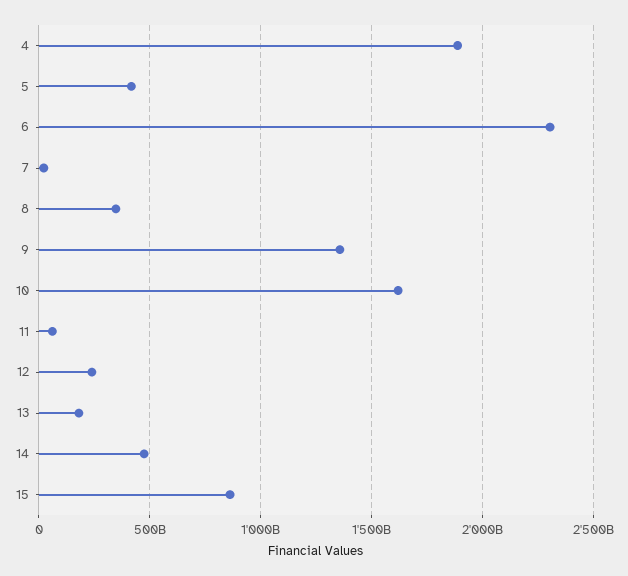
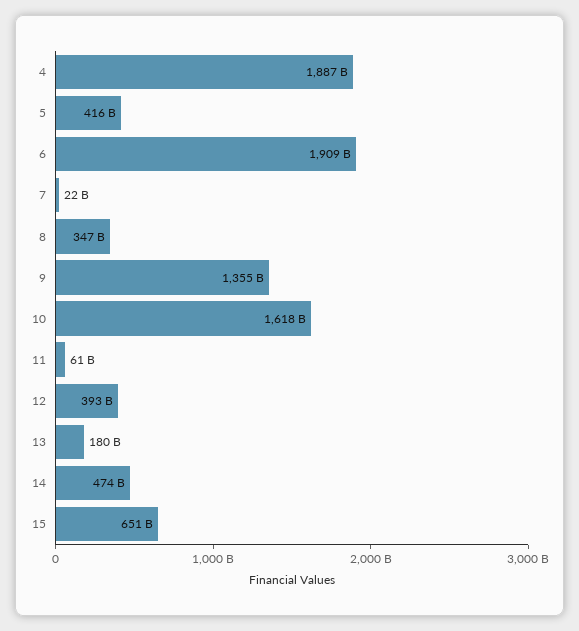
  {
    "4": 1887000000000,
    "5": 416000000000,
-   "6": 2300000000000,
+   "6": 1909000000000,
    "7": 22000000000,
    "8": 347000000000,
    "9": 1355000000000,
    "10": 1618000000000,
    "11": 61000000000,
-   "12": 250000000000,
+   "12": 393000000000,
    "13": 180000000000,
    "14": 474000000000,
-   "15": 850000000000
+   "15": 651000000000
  }

